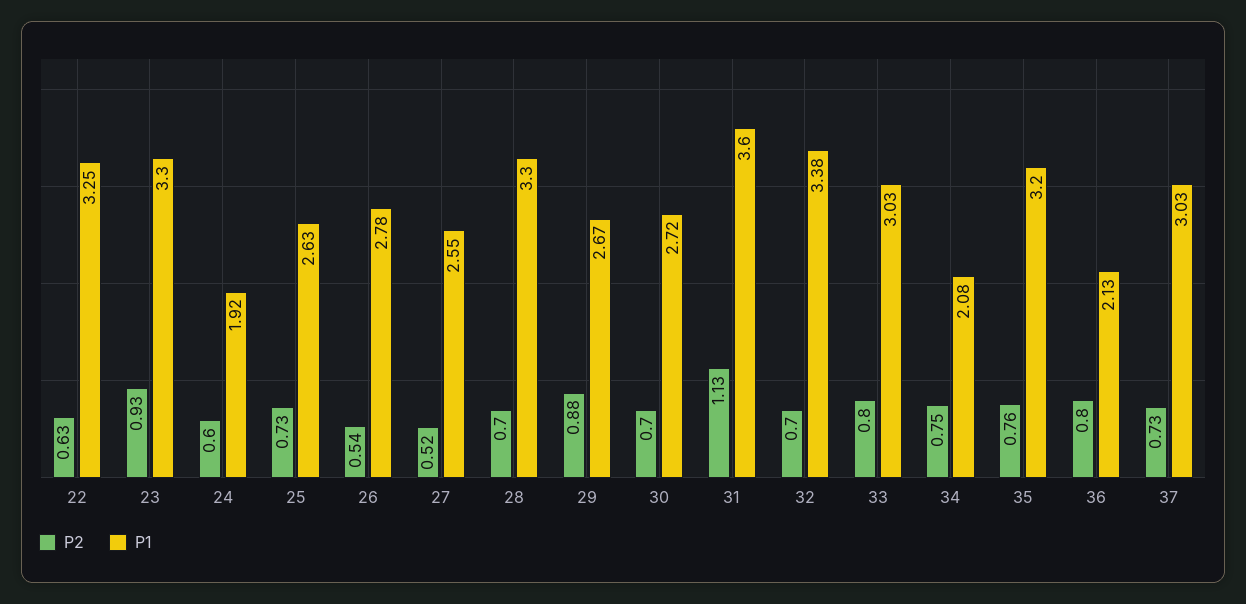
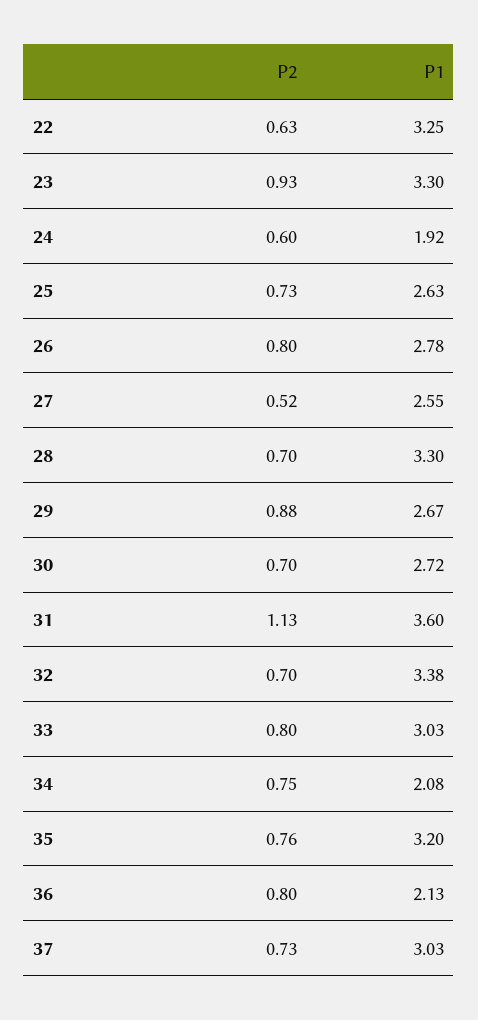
  {
    "P2": {
      "22": 0.63,
      "23": 0.93,
      "24": 0.6,
      "25": 0.73,
-     "26": 0.54,
+     "26": 0.8,
      "27": 0.52,
      "28": 0.7,
      "29": 0.88,
      "30": 0.7,
      "31": 1.13,
      "32": 0.7,
      "33": 0.8,
      "34": 0.75,
      "35": 0.76,
      "36": 0.8,
      "37": 0.73
    },
    "P1": {
      "22": 3.25,
      "23": 3.3,
      "24": 1.92,
      "25": 2.63,
      "26": 2.78,
      "27": 2.55,
      "28": 3.3,
      "29": 2.67,
      "30": 2.72,
      "31": 3.6,
      "32": 3.38,
      "33": 3.03,
      "34": 2.08,
      "35": 3.2,
      "36": 2.13,
      "37": 3.03
    }
  }

